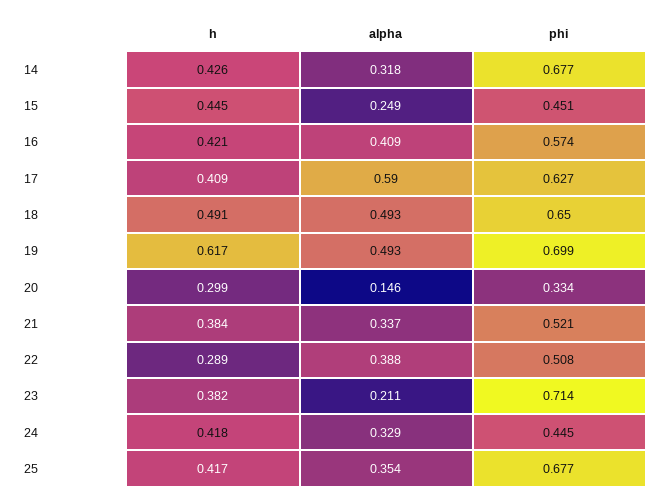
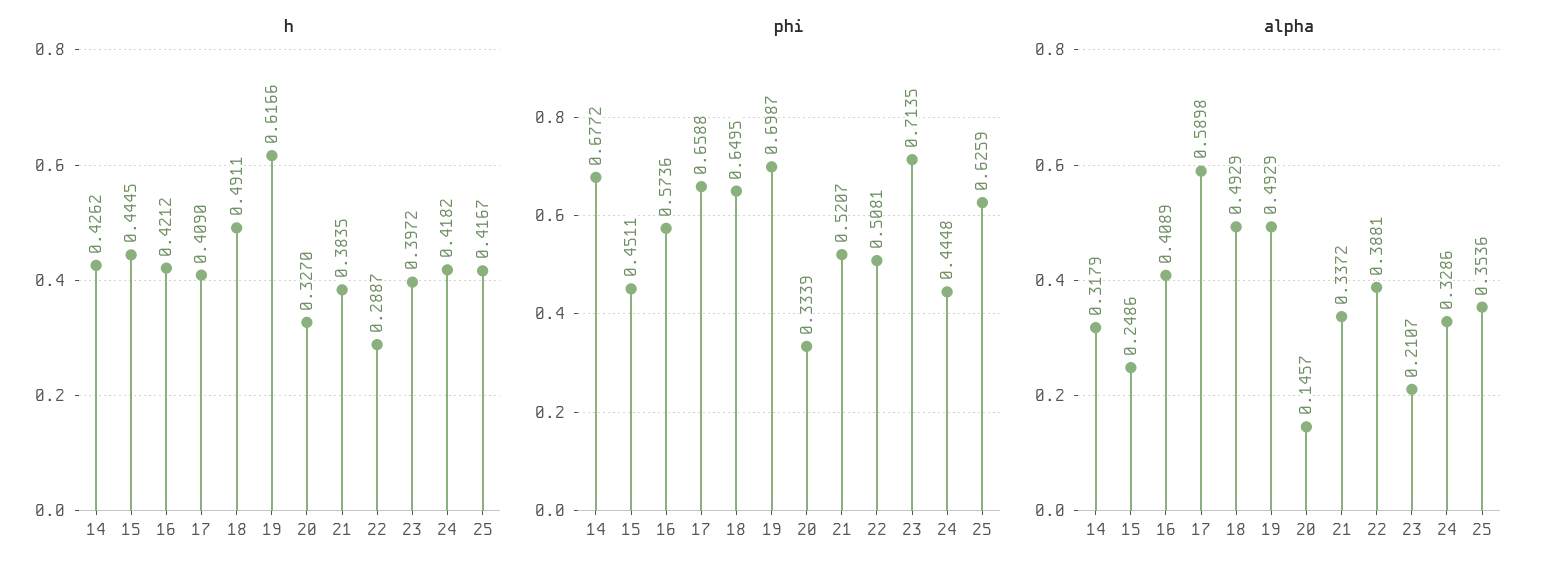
  {
    "h": {
      "14": 0.4262,
      "15": 0.4445,
      "16": 0.4212,
      "17": 0.409,
      "18": 0.4911,
      "19": 0.6166,
-     "20": 0.299,
+     "20": 0.327,
      "21": 0.3835,
      "22": 0.2887,
-     "23": 0.382,
+     "23": 0.3972,
      "24": 0.4182,
      "25": 0.4167
    },
    "alpha": {
      "14": 0.3179,
      "15": 0.2486,
      "16": 0.4089,
      "17": 0.5898,
      "18": 0.4929,
      "19": 0.4929,
      "20": 0.1457,
      "21": 0.3372,
      "22": 0.3881,
      "23": 0.2107,
      "24": 0.3286,
      "25": 0.3536
    },
    "phi": {
      "14": 0.6772,
      "15": 0.4511,
      "16": 0.5736,
-     "17": 0.627,
+     "17": 0.6588,
      "18": 0.6495,
      "19": 0.6987,
      "20": 0.3339,
      "21": 0.5207,
      "22": 0.5081,
      "23": 0.7135,
      "24": 0.4448,
-     "25": 0.677
+     "25": 0.6259
    }
  }

